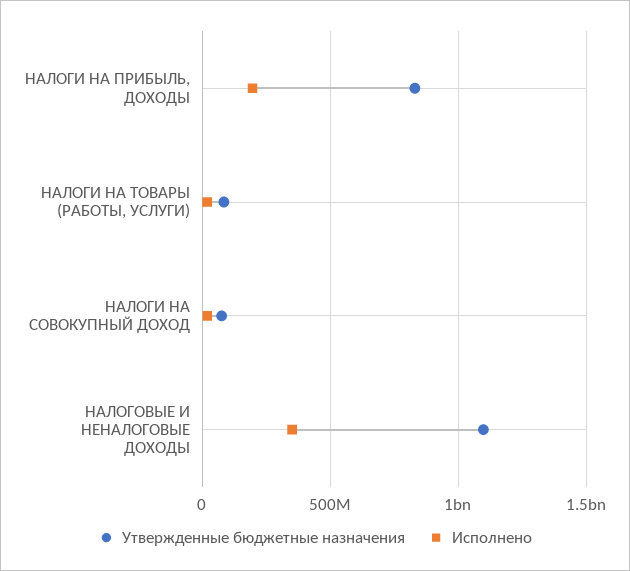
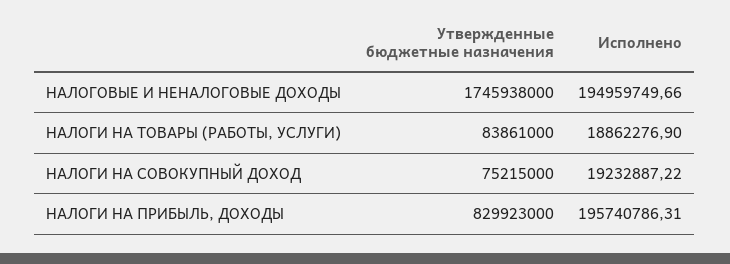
  {
    "Утвержденные бюджетные назначения": {
      "НАЛОГИ НА ПРИБЫЛЬ, ДОХОДЫ": 829923000,
      "НАЛОГИ НА ТОВАРЫ (РАБОТЫ, УСЛУГИ)": 83861000,
      "НАЛОГИ НА СОВОКУПНЫЙ ДОХОД": 75215000,
-     "НАЛОГОВЫЕ И НЕНАЛОГОВЫЕ ДОХОДЫ": 1100000000
+     "НАЛОГОВЫЕ И НЕНАЛОГОВЫЕ ДОХОДЫ": 1745938000
    },
    "Исполнено": {
      "НАЛОГИ НА ПРИБЫЛЬ, ДОХОДЫ": 195740786.31,
      "НАЛОГИ НА ТОВАРЫ (РАБОТЫ, УСЛУГИ)": 18862276.9,
      "НАЛОГИ НА СОВОКУПНЫЙ ДОХОД": 19232887.22,
-     "НАЛОГОВЫЕ И НЕНАЛОГОВЫЕ ДОХОДЫ": 350000000
+     "НАЛОГОВЫЕ И НЕНАЛОГОВЫЕ ДОХОДЫ": 194959749.66
    }
  }

